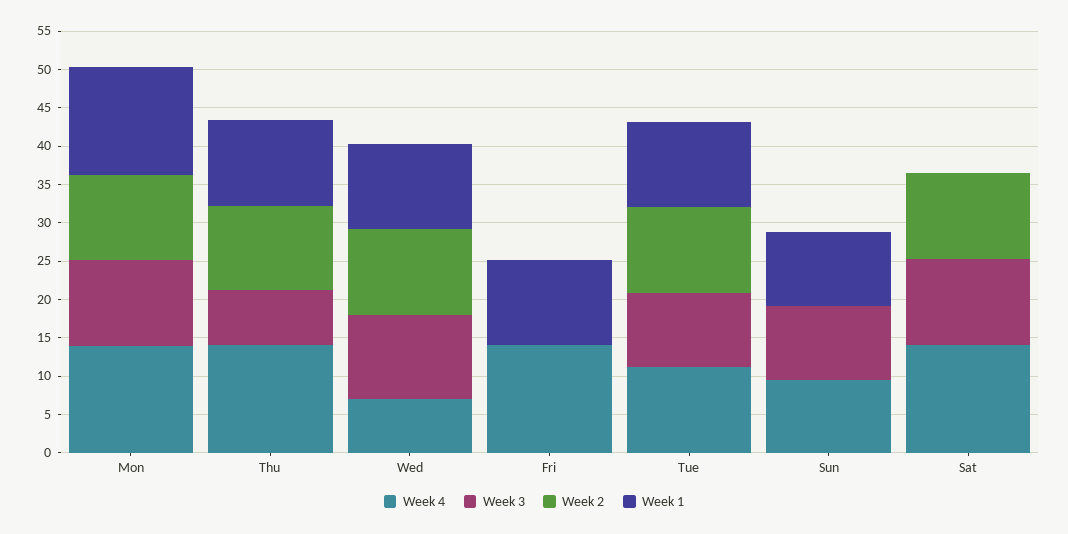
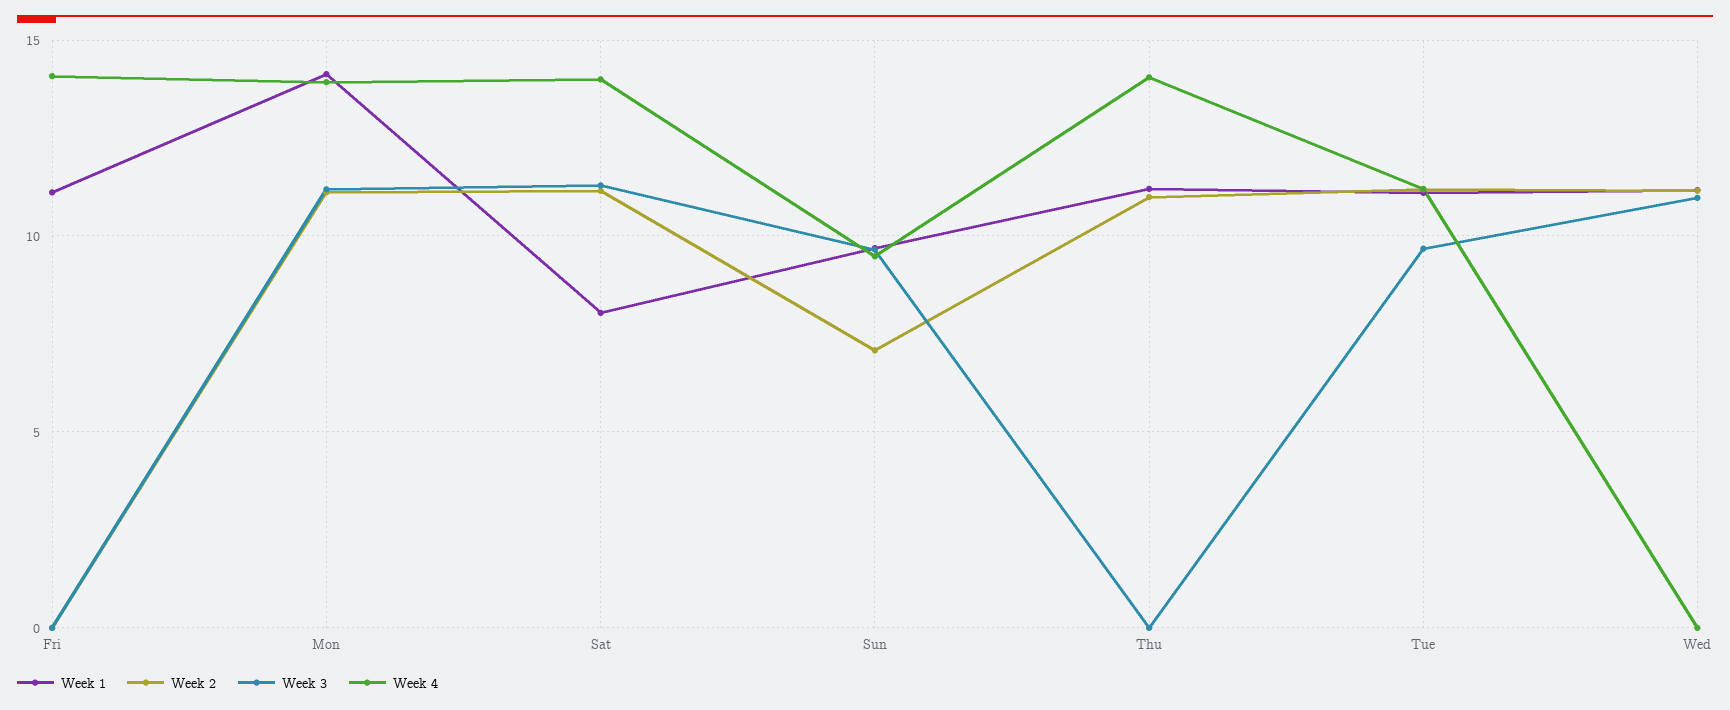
  {
    "Week 4": {
      "Mon": 14,
      "Thu": 14,
-     "Wed": 7.5,
+     "Wed": 0,
      "Fri": 14,
      "Tue": 11,
      "Sun": 9.5,
      "Sat": 14
    },
    "Week 3": {
      "Mon": 11,
-     "Thu": 7.5,
+     "Thu": 0,
      "Wed": 11,
      "Fri": 0,
      "Tue": 9.5,
      "Sun": 9.5,
      "Sat": 11.5
    },
    "Week 2": {
      "Mon": 11,
      "Thu": 11,
      "Wed": 11,
      "Fri": 0,
      "Tue": 11,
-     "Sun": 0,
+     "Sun": 7,
      "Sat": 11
    },
    "Week 1": {
      "Mon": 14,
      "Thu": 11,
      "Wed": 11,
      "Fri": 11,
      "Tue": 11,
      "Sun": 9.5,
-     "Sat": 0
+     "Sat": 8
    }
  }

